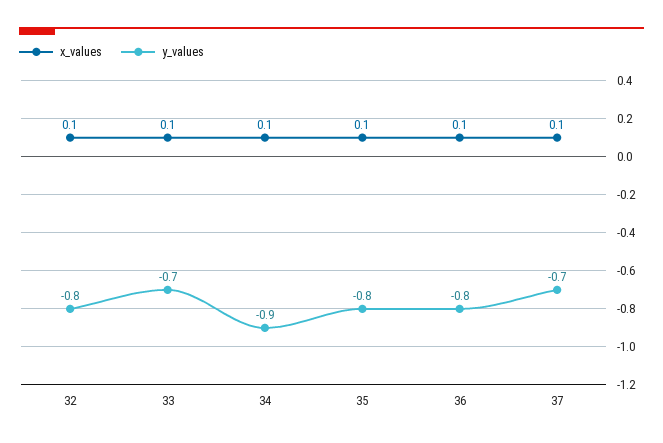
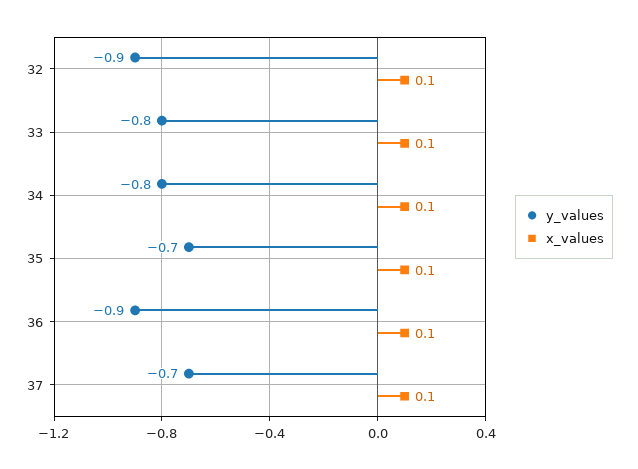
  {
    "x_values": {
      "32": 0.1,
      "33": 0.1,
      "34": 0.1,
      "35": 0.1,
      "36": 0.1,
      "37": 0.1
    },
    "y_values": {
-     "32": -0.8,
+     "32": -0.9,
-     "33": -0.7,
+     "33": -0.8,
-     "34": -0.9,
+     "34": -0.8,
-     "35": -0.8,
+     "35": -0.7,
-     "36": -0.8,
+     "36": -0.9,
      "37": -0.7
    }
  }

